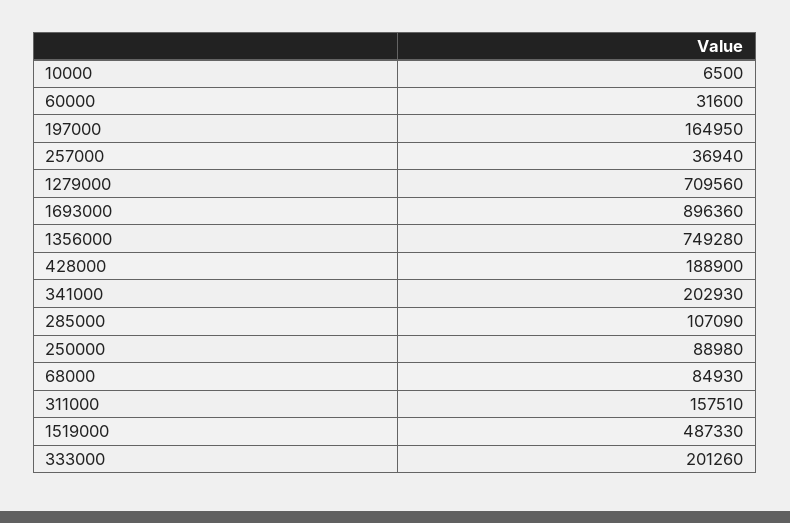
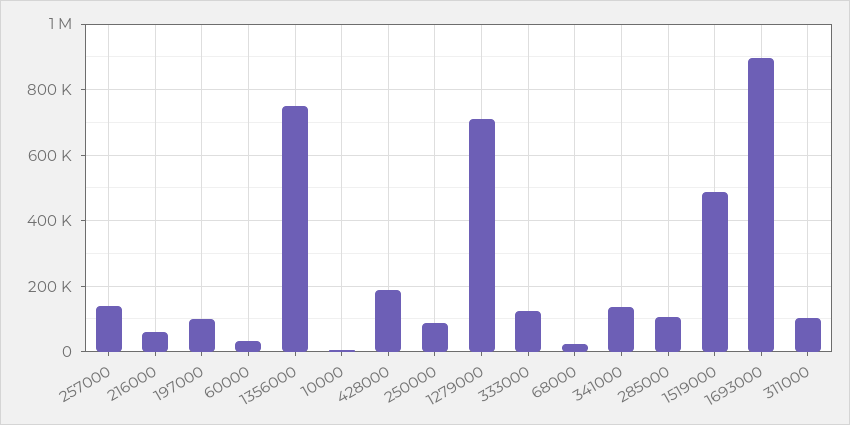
  {
    "10000": 6500,
    "60000": 31600,
-   "197000": 164950,
+   "197000": 100000,
-   "257000": 36940,
+   "257000": 140000,
    "1279000": 709560,
    "1693000": 896360,
    "1356000": 749280,
    "428000": 188900,
-   "341000": 202930,
+   "341000": 140000,
    "285000": 107090,
    "250000": 88980,
-   "68000": 84930,
+   "68000": 20000,
-   "311000": 157510,
+   "311000": 100000,
    "1519000": 487330,
-   "333000": 201260
+   "333000": 120000,
+   "216000": 60000
  }

